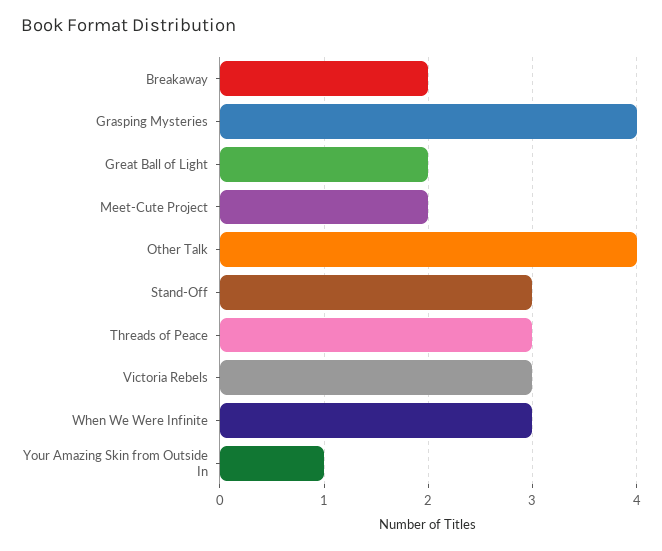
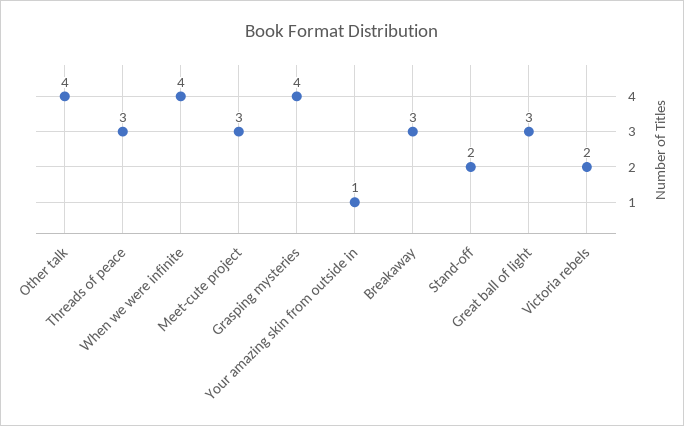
  {
-   "Breakaway": 2,
+   "Breakaway": 3,
    "Grasping Mysteries": 4,
-   "Great Ball of Light": 2,
+   "Great Ball of Light": 3,
-   "Meet-Cute Project": 2,
+   "Meet-Cute Project": 3,
    "Other Talk": 4,
-   "Stand-Off": 3,
+   "Stand-Off": 2,
    "Threads of Peace": 3,
-   "Victoria Rebels": 3,
+   "Victoria Rebels": 2,
-   "When We Were Infinite": 3,
+   "When We Were Infinite": 4,
    "Your Amazing Skin from Outside In": 1
  }

